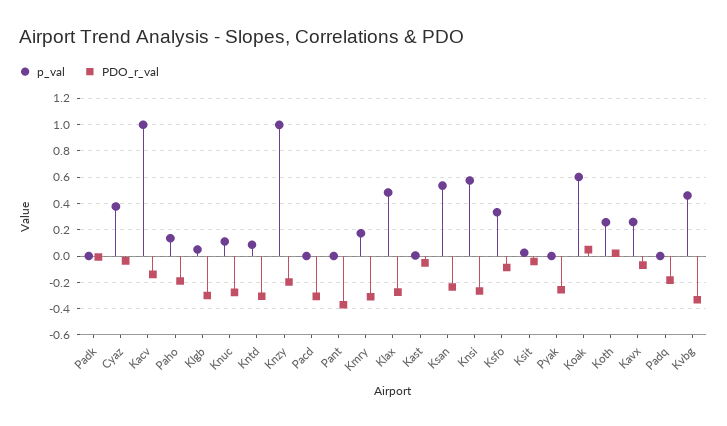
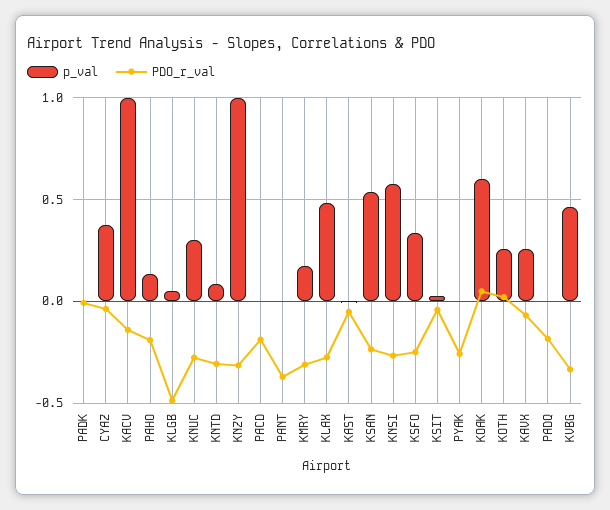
  {
    "p_val": {
      "Padk": 0,
      "Cyaz": 0.4,
      "Kacv": 1,
      "Paho": 0.15,
      "Klgb": 0.05,
-     "Knuc": 0.1,
+     "Knuc": 0.3,
      "Kntd": 0.1,
      "Knzy": 1,
      "Pacd": 0,
      "Pant": 0,
      "Kmry": 0.15,
      "Klax": 0.5,
      "Kast": 0,
      "Ksan": 0.55,
      "Knsi": 0.55,
      "Ksfo": 0.35,
      "Ksit": 0.05,
      "Pyak": 0,
      "Koak": 0.6,
      "Koth": 0.25,
      "Kavx": 0.25,
      "Padq": 0,
      "Kvbg": 0.45
    },
    "PDO_r_val": {
      "Padk": 0,
      "Cyaz": -0.05,
      "Kacv": -0.15,
      "Paho": -0.2,
-     "Klgb": -0.3,
+     "Klgb": -0.5,
      "Knuc": -0.3,
      "Kntd": -0.3,
-     "Knzy": -0.2,
+     "Knzy": -0.3,
-     "Pacd": -0.3,
+     "Pacd": -0.2,
      "Pant": -0.35,
      "Kmry": -0.3,
      "Klax": -0.25,
      "Kast": -0.05,
      "Ksan": -0.25,
      "Knsi": -0.25,
-     "Ksfo": -0.1,
+     "Ksfo": -0.25,
      "Ksit": -0.05,
      "Pyak": -0.25,
      "Koak": 0.05,
      "Koth": 0,
      "Kavx": -0.05,
      "Padq": -0.2,
      "Kvbg": -0.35
    }
  }

